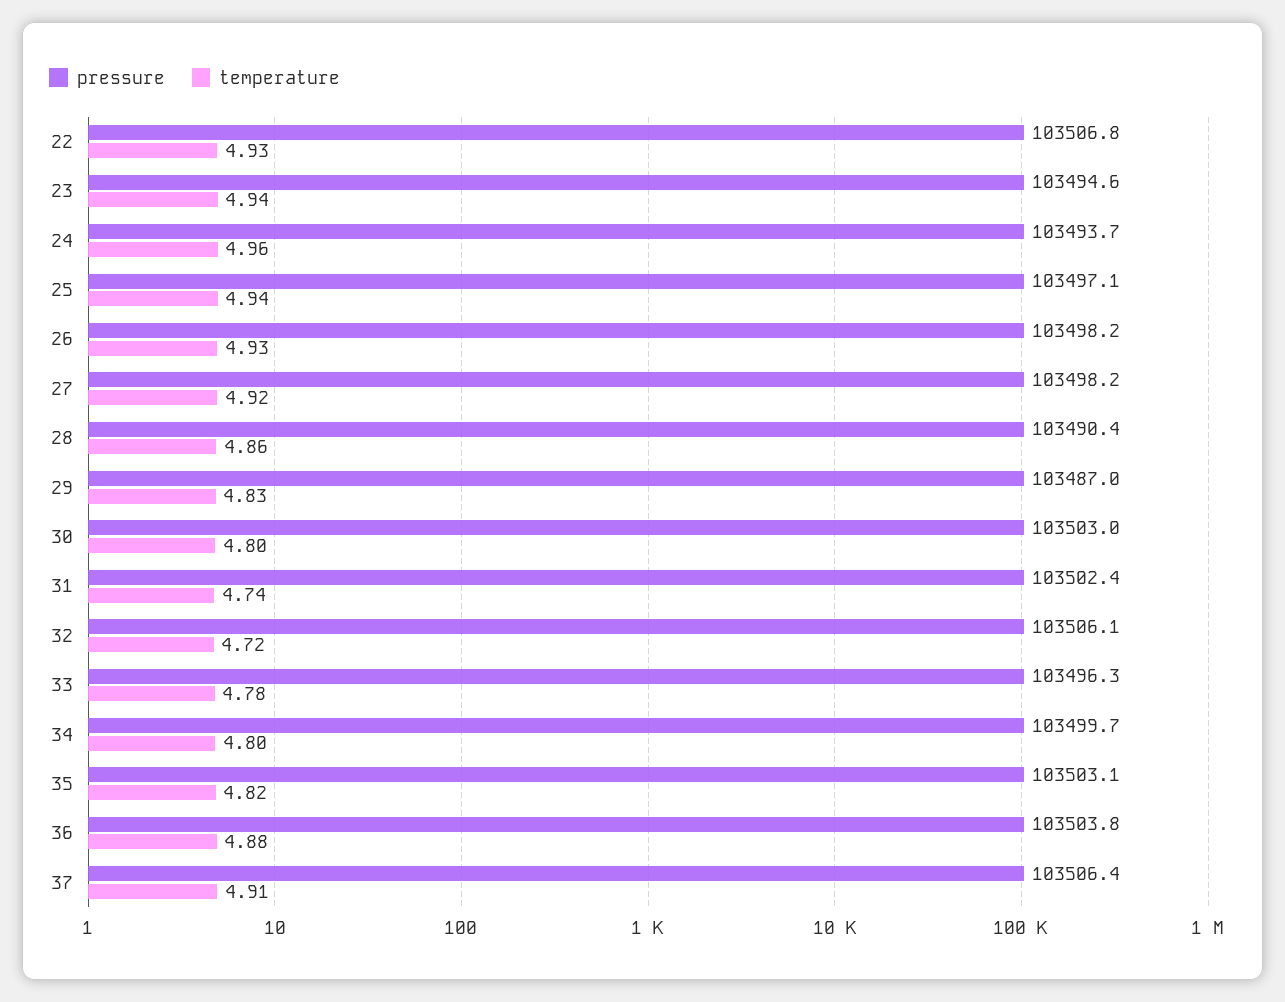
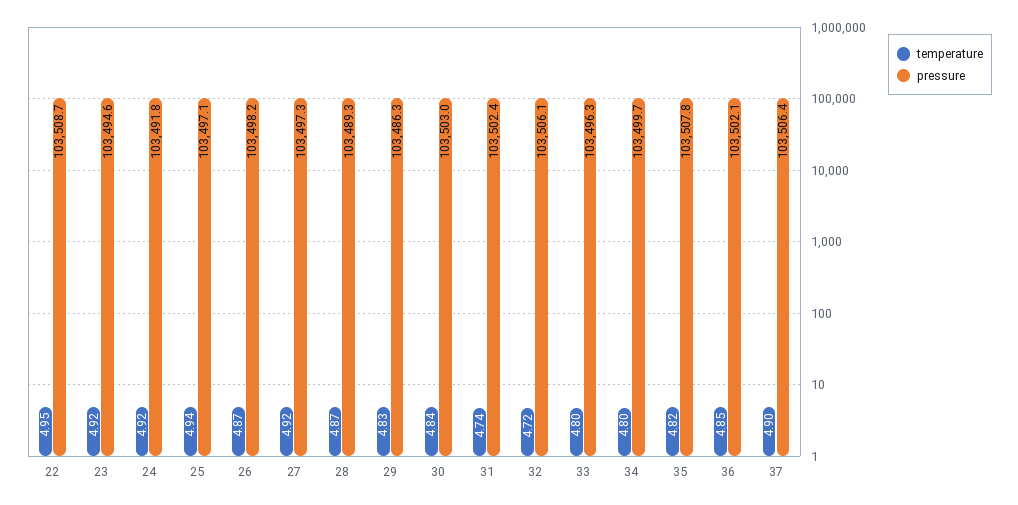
  {
    "pressure": {
-     "22": 103506.8,
+     "22": 103508.7,
      "23": 103494.6,
-     "24": 103493.7,
+     "24": 103491.8,
      "25": 103497.1,
      "26": 103498.2,
-     "27": 103498.2,
+     "27": 103497.3,
-     "28": 103490.4,
+     "28": 103489.3,
-     "29": 103487,
+     "29": 103486.3,
      "30": 103503,
      "31": 103502.4,
      "32": 103506.1,
      "33": 103496.3,
      "34": 103499.7,
-     "35": 103503.1,
+     "35": 103507.8,
-     "36": 103503.8,
+     "36": 103502.1,
      "37": 103506.4
    },
    "temperature": {
-     "22": 4.93,
+     "22": 4.95,
-     "23": 4.94,
+     "23": 4.92,
-     "24": 4.96,
+     "24": 4.92,
      "25": 4.94,
-     "26": 4.93,
+     "26": 4.87,
      "27": 4.92,
-     "28": 4.86,
+     "28": 4.87,
      "29": 4.83,
-     "30": 4.8,
+     "30": 4.84,
      "31": 4.74,
      "32": 4.72,
-     "33": 4.78,
+     "33": 4.8,
      "34": 4.8,
      "35": 4.82,
-     "36": 4.88,
+     "36": 4.85,
-     "37": 4.91
+     "37": 4.9
    }
  }

